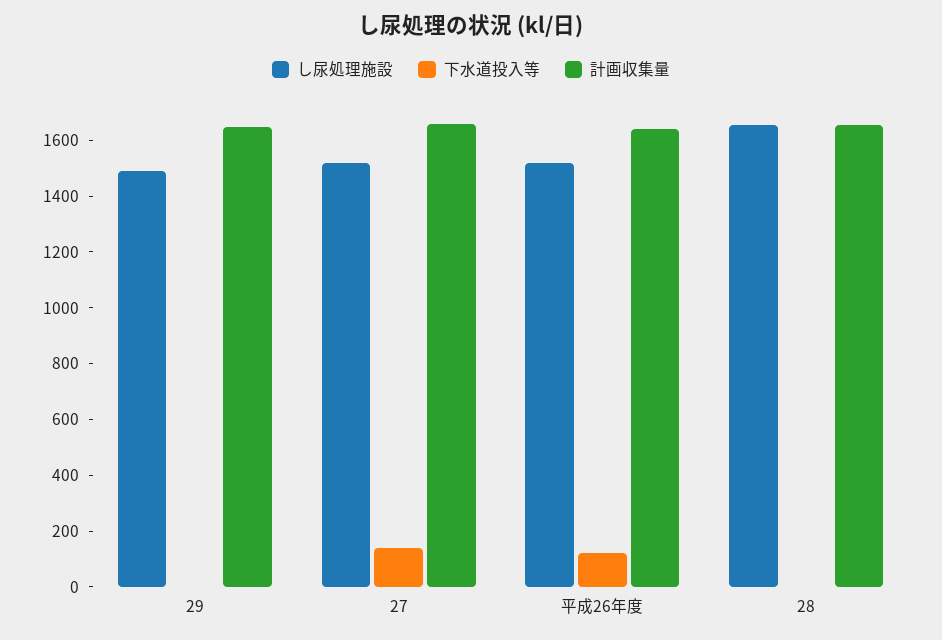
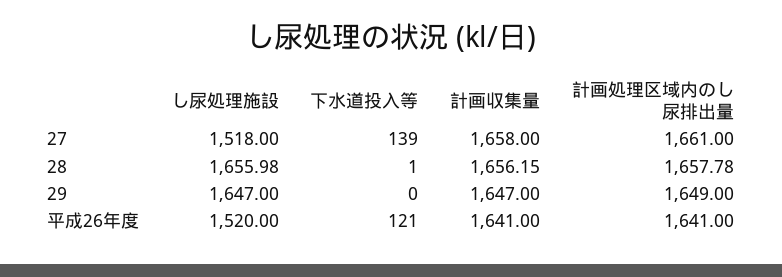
  {
    "し尿処理施設": {
-     "29": 1500,
+     "29": 1647,
      "27": 1518,
      "平成26年度": 1520,
      "28": 1655.98
    },
    "下水道投入等": {
      "29": 0,
      "27": 139,
      "平成26年度": 121,
      "28": 1
    },
    "計画収集量": {
      "29": 1647,
      "27": 1658,
      "平成26年度": 1641,
      "28": 1656.15
-   }
+   },
+   "計画処理区域内のし尿排出量": {
+     "27": 1661,
+     "28": 1657.78,
+     "29": 1649,
+     "平成26年度": 1641
+   }
  }

